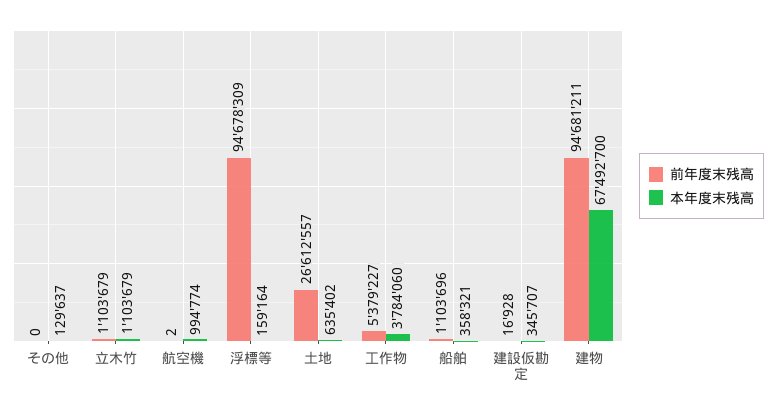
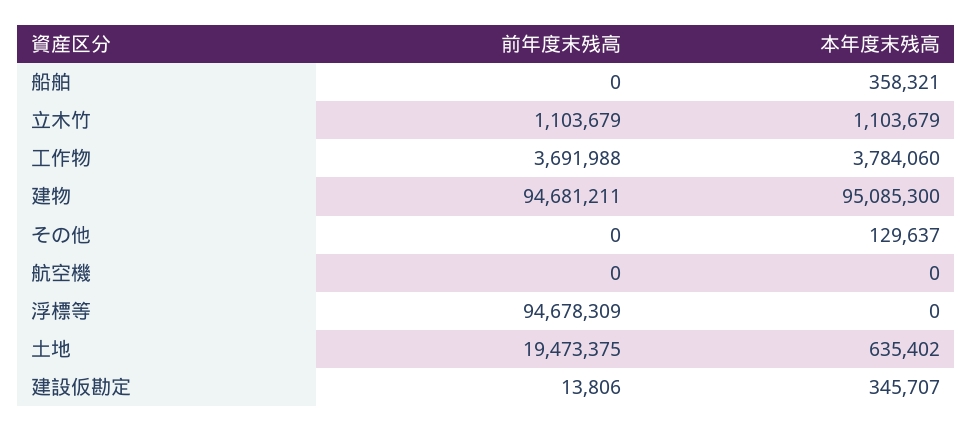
  {
    "前年度末残高": {
      "その他": 0,
      "立木竹": 1103679,
-     "航空機": 2,
+     "航空機": 0,
      "浮標等": 94678309,
-     "土地": 26612557,
+     "土地": 19473375,
-     "工作物": 5379227,
+     "工作物": 3691988,
-     "船舶": 1103696,
+     "船舶": 0,
-     "建設仮勘定": 16928,
+     "建設仮勘定": 13806,
      "建物": 94681211
    },
    "本年度末残高": {
      "その他": 129637,
      "立木竹": 1103679,
-     "航空機": 994774,
+     "航空機": 0,
-     "浮標等": 159164,
+     "浮標等": 0,
      "土地": 635402,
      "工作物": 3784060,
      "船舶": 358321,
      "建設仮勘定": 345707,
-     "建物": 67492700
+     "建物": 95085300
    }
  }

